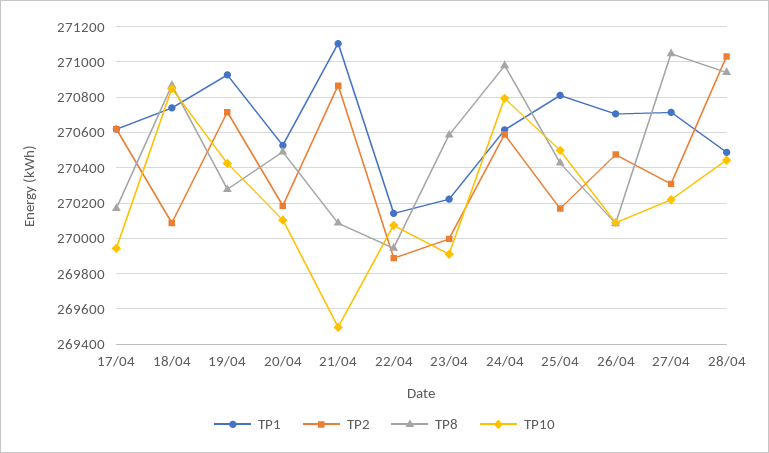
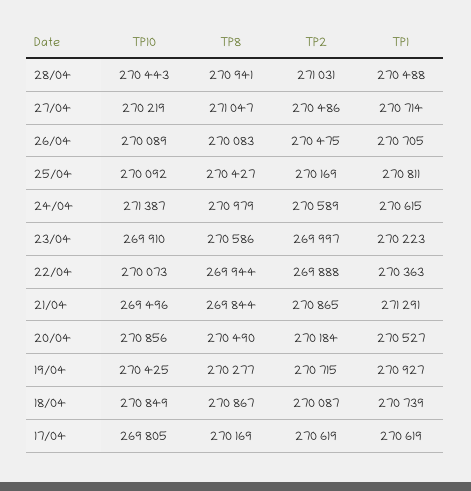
  {
    "TP1": {
      "17/04": 270619,
      "18/04": 270739,
      "19/04": 270927,
      "20/04": 270527,
-     "21/04": 271100,
+     "21/04": 271291,
-     "22/04": 270150,
+     "22/04": 270363,
      "23/04": 270223,
      "24/04": 270615,
      "25/04": 270811,
      "26/04": 270705,
      "27/04": 270714,
      "28/04": 270488
    },
    "TP2": {
      "17/04": 270619,
      "18/04": 270087,
      "19/04": 270715,
      "20/04": 270184,
      "21/04": 270865,
      "22/04": 269888,
      "23/04": 269997,
      "24/04": 270589,
      "25/04": 270169,
      "26/04": 270475,
-     "27/04": 270300,
+     "27/04": 270486,
      "28/04": 271031
    },
    "TP8": {
      "17/04": 270169,
      "18/04": 270867,
      "19/04": 270277,
      "20/04": 270490,
-     "21/04": 270100,
+     "21/04": 269844,
      "22/04": 269944,
      "23/04": 270586,
      "24/04": 270979,
      "25/04": 270427,
      "26/04": 270083,
      "27/04": 271047,
      "28/04": 270941
    },
    "TP10": {
-     "17/04": 269950,
+     "17/04": 269805,
      "18/04": 270849,
      "19/04": 270425,
-     "20/04": 270100,
+     "20/04": 270856,
      "21/04": 269496,
      "22/04": 270073,
      "23/04": 269910,
-     "24/04": 270800,
+     "24/04": 271387,
-     "25/04": 270500,
+     "25/04": 270092,
      "26/04": 270089,
      "27/04": 270219,
      "28/04": 270443
    }
  }

